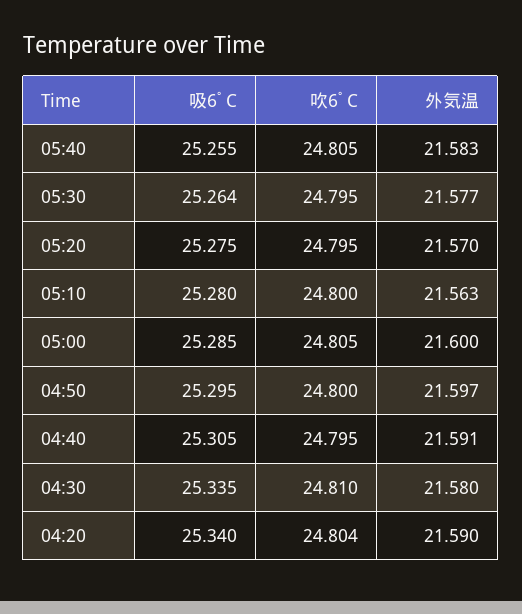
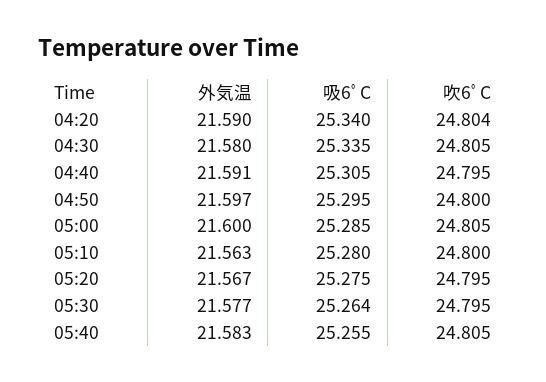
  {
    "吸6ﾟC": {
      "05:40": 25.255,
      "05:30": 25.264,
      "05:20": 25.275,
      "05:10": 25.28,
      "05:00": 25.285,
      "04:50": 25.295,
      "04:40": 25.305,
      "04:30": 25.335,
      "04:20": 25.34
    },
    "吹6ﾟC": {
      "05:40": 24.805,
      "05:30": 24.795,
      "05:20": 24.795,
      "05:10": 24.8,
      "05:00": 24.805,
      "04:50": 24.8,
      "04:40": 24.795,
-     "04:30": 24.81,
+     "04:30": 24.805,
      "04:20": 24.804
    },
    "外気温": {
      "05:40": 21.583,
      "05:30": 21.577,
-     "05:20": 21.57,
+     "05:20": 21.567,
      "05:10": 21.563,
      "05:00": 21.6,
      "04:50": 21.597,
      "04:40": 21.591,
      "04:30": 21.58,
      "04:20": 21.59
    }
  }

